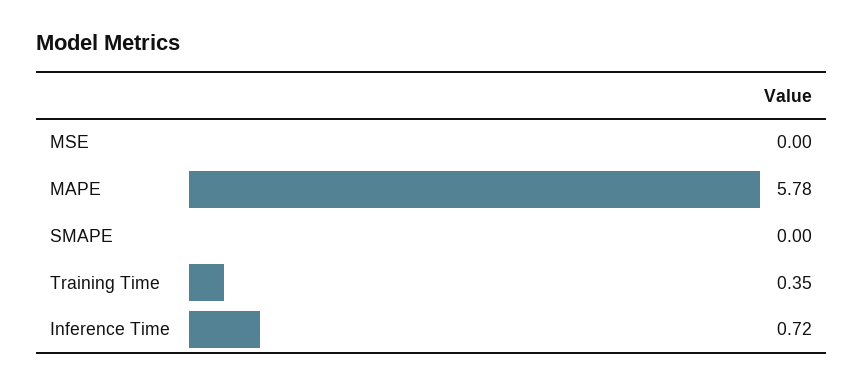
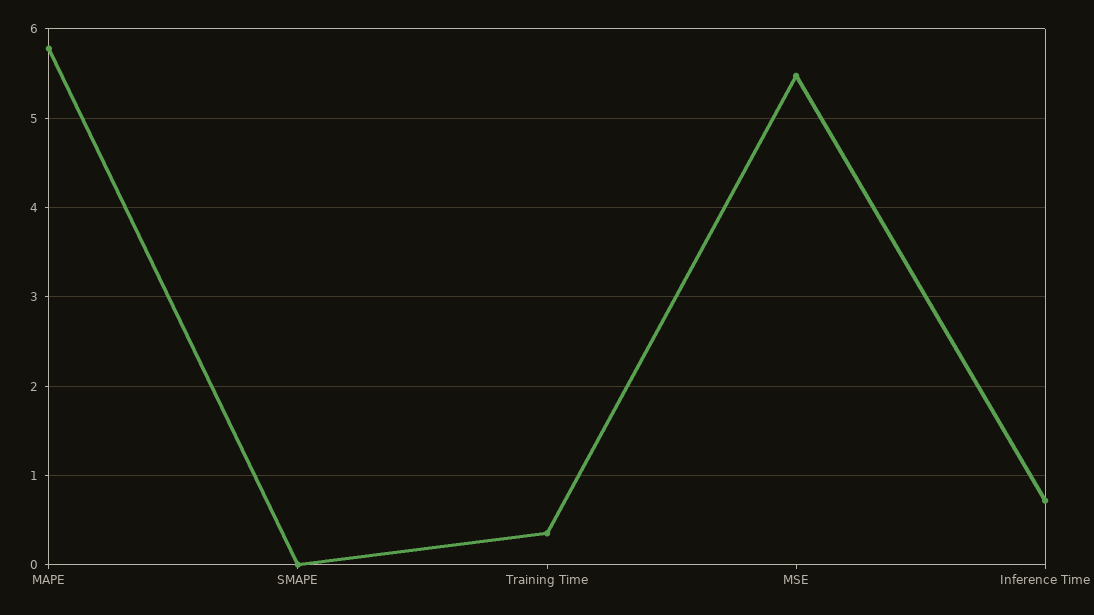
  {
-   "MSE": 0,
+   "MSE": 5.5,
    "MAPE": 5.78,
    "SMAPE": 0,
    "Training Time": 0.35,
    "Inference Time": 0.72
  }

